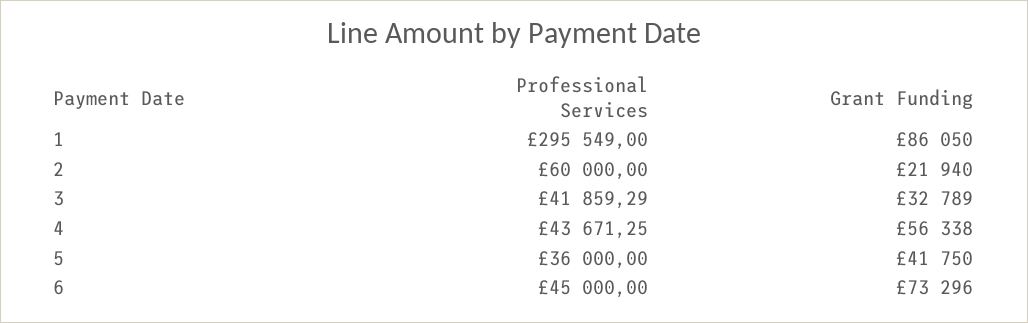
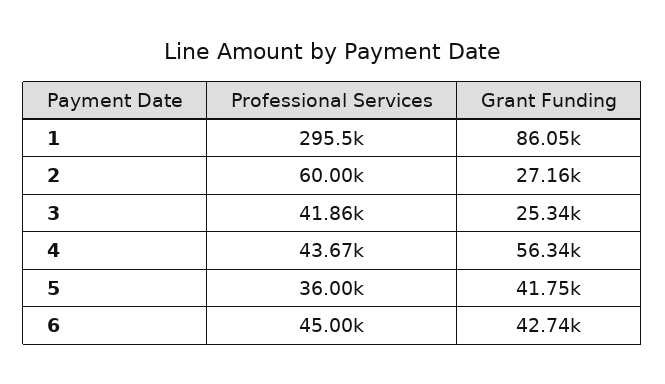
  {
    "Professional Services": {
      "1": 295549,
      "2": 60000,
      "3": 41859.29,
      "4": 43671.25,
      "5": 36000,
      "6": 45000
    },
    "Grant Funding": {
      "1": 86050,
-     "2": 21940,
+     "2": 27160,
-     "3": 32789,
+     "3": 25340,
      "4": 56338,
      "5": 41750,
-     "6": 73296
+     "6": 42740
    }
  }

